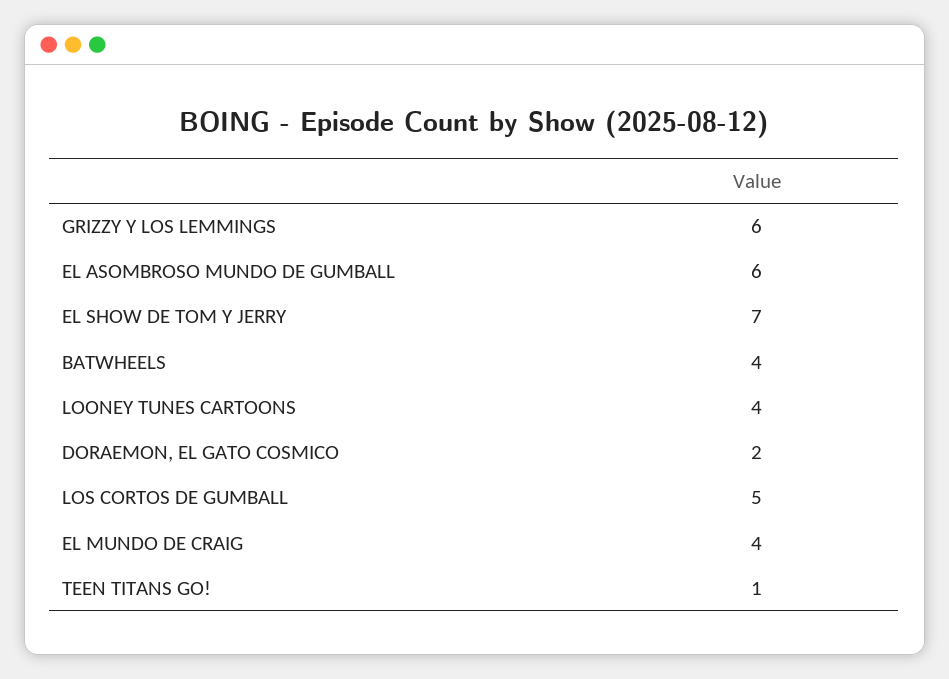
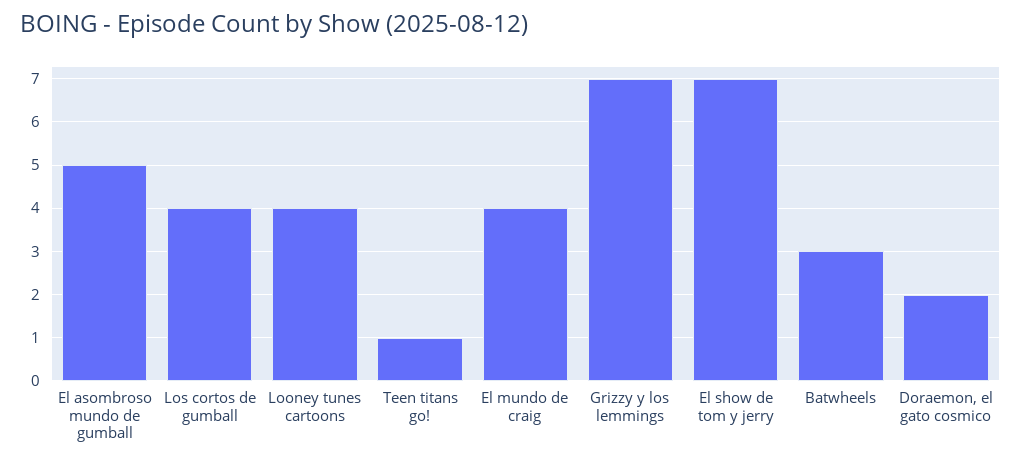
  {
-   "GRIZZY Y LOS LEMMINGS": 6,
+   "GRIZZY Y LOS LEMMINGS": 7,
-   "EL ASOMBROSO MUNDO DE GUMBALL": 6,
+   "EL ASOMBROSO MUNDO DE GUMBALL": 5,
    "EL SHOW DE TOM Y JERRY": 7,
-   "BATWHEELS": 4,
+   "BATWHEELS": 3,
    "LOONEY TUNES CARTOONS": 4,
    "DORAEMON, EL GATO COSMICO": 2,
-   "LOS CORTOS DE GUMBALL": 5,
+   "LOS CORTOS DE GUMBALL": 4,
    "EL MUNDO DE CRAIG": 4,
    "TEEN TITANS GO!": 1
  }

